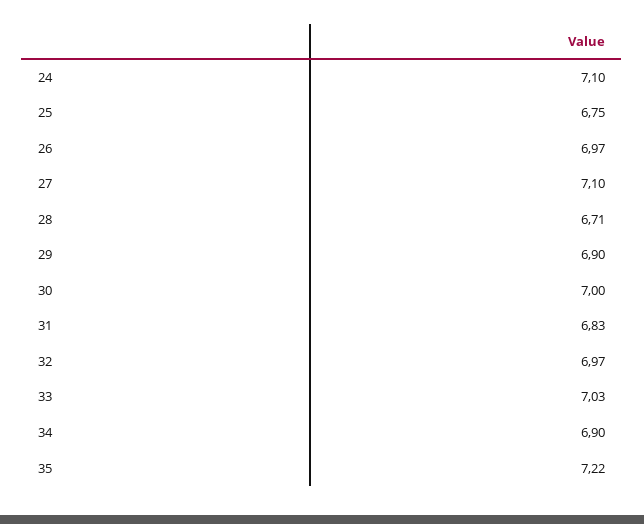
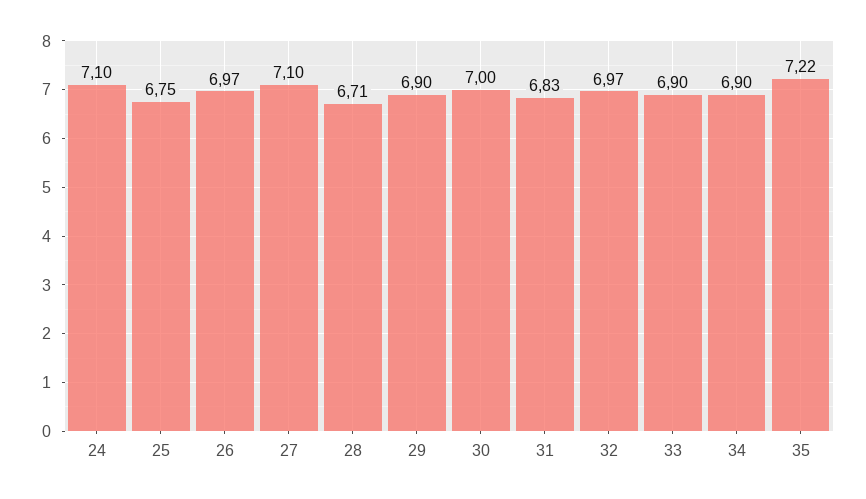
  {
    "24": 7.1,
    "25": 6.75,
    "26": 6.97,
    "27": 7.1,
    "28": 6.71,
    "29": 6.9,
    "30": 7,
    "31": 6.83,
    "32": 6.97,
-   "33": 7.03,
+   "33": 6.9,
    "34": 6.9,
    "35": 7.22
  }

